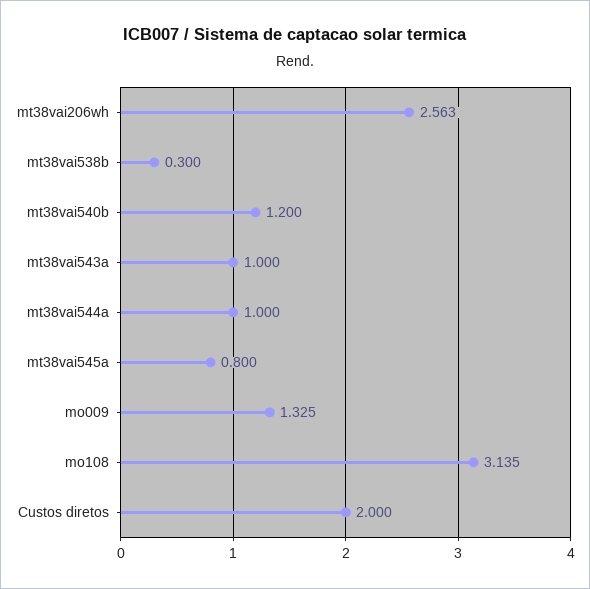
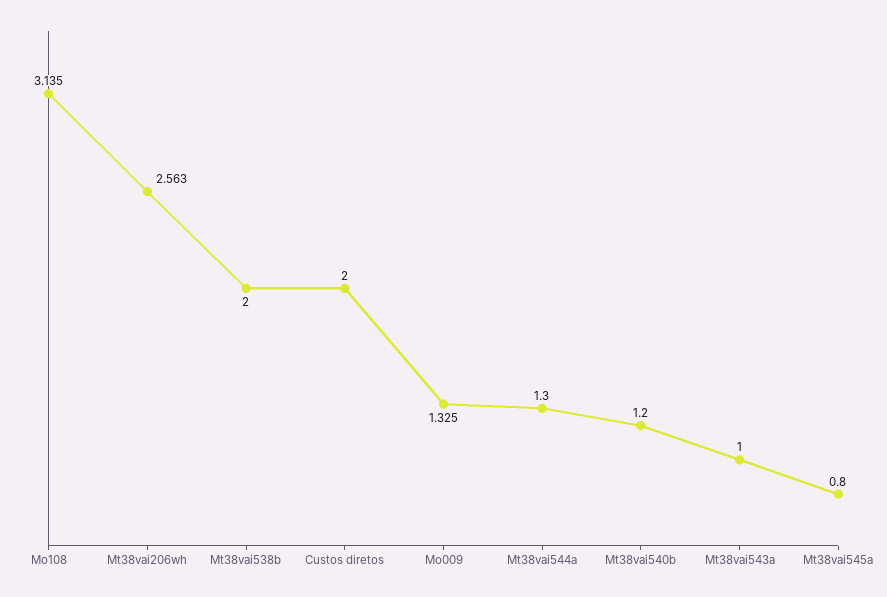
  {
    "mt38vai206wh": 2.563,
-   "mt38vai538b": 0.3,
+   "mt38vai538b": 2,
    "mt38vai540b": 1.2,
    "mt38vai543a": 1,
-   "mt38vai544a": 1,
+   "mt38vai544a": 1.3,
    "mt38vai545a": 0.8,
    "mo009": 1.325,
    "mo108": 3.135,
    "Custos diretos": 2
  }

